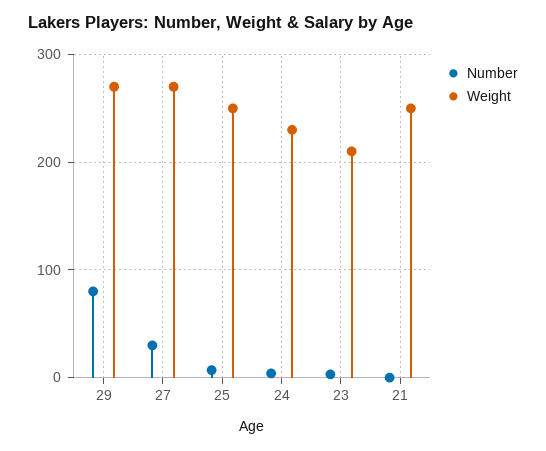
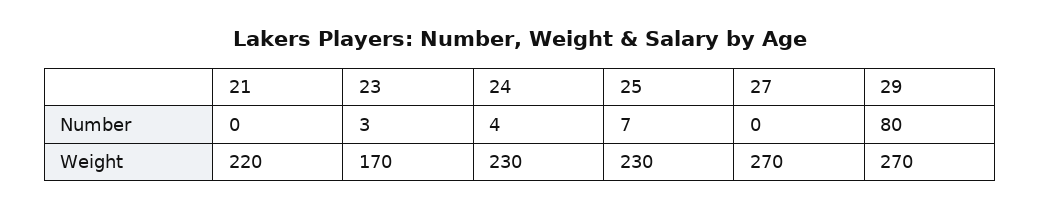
  {
    "Number": {
      "29": 80,
-     "27": 30,
+     "27": 0,
      "25": 7,
      "24": 4,
      "23": 3,
      "21": 0
    },
    "Weight": {
      "29": 270,
      "27": 270,
-     "25": 250,
+     "25": 230,
      "24": 230,
-     "23": 210,
+     "23": 170,
-     "21": 250
+     "21": 220
    }
  }

